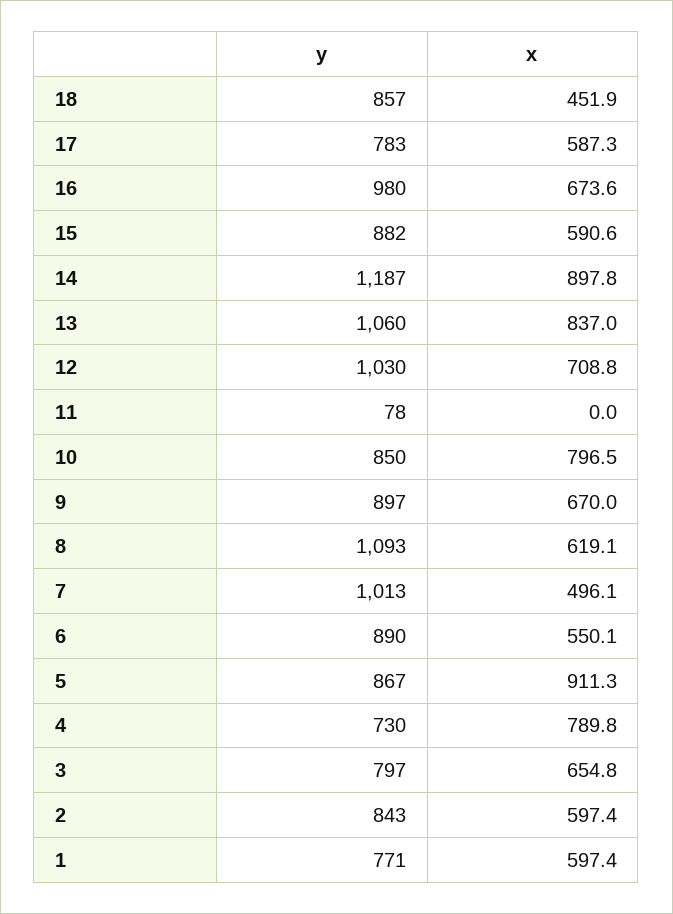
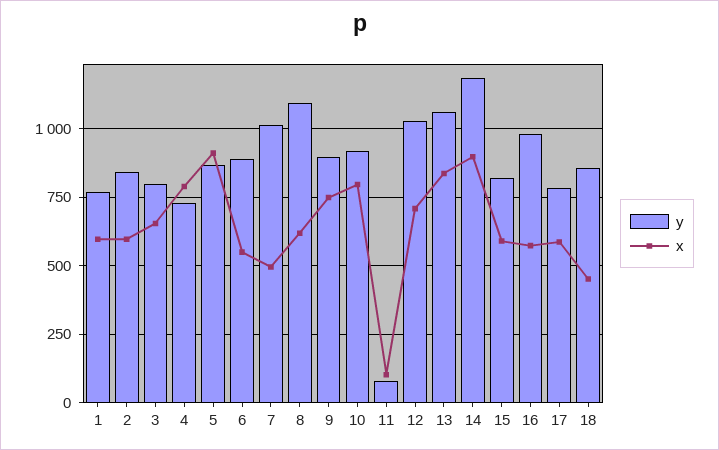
  {
    "y": {
      "18": 857,
      "17": 783,
      "16": 980,
-     "15": 882,
+     "15": 825,
      "14": 1187,
      "13": 1060,
      "12": 1030,
      "11": 78,
-     "10": 850,
+     "10": 925,
      "9": 897,
      "8": 1093,
      "7": 1013,
      "6": 890,
      "5": 867,
      "4": 730,
      "3": 797,
      "2": 843,
      "1": 771
    },
    "x": {
      "18": 451.9,
      "17": 587.3,
-     "16": 673.6,
+     "16": 575,
      "15": 590.6,
      "14": 897.8,
      "13": 837,
      "12": 708.8,
-     "11": 0,
+     "11": 100,
      "10": 796.5,
-     "9": 670,
+     "9": 750,
      "8": 619.1,
      "7": 496.1,
      "6": 550.1,
      "5": 911.3,
      "4": 789.8,
      "3": 654.8,
      "2": 597.4,
      "1": 597.4
    }
  }

